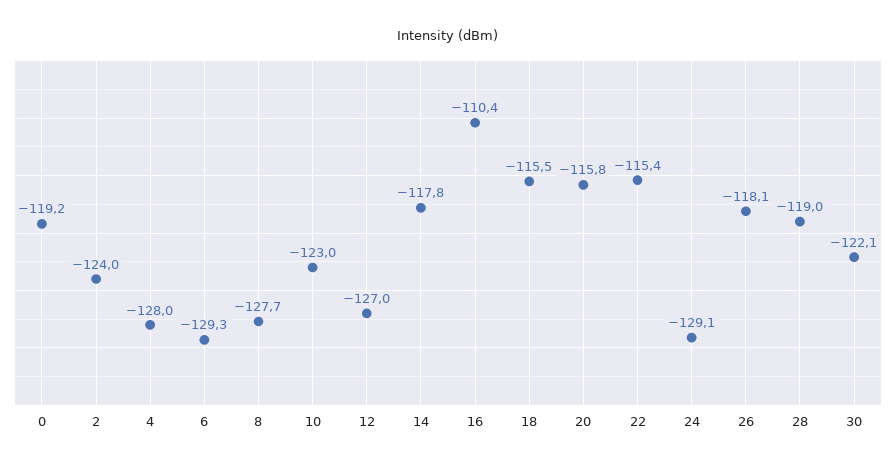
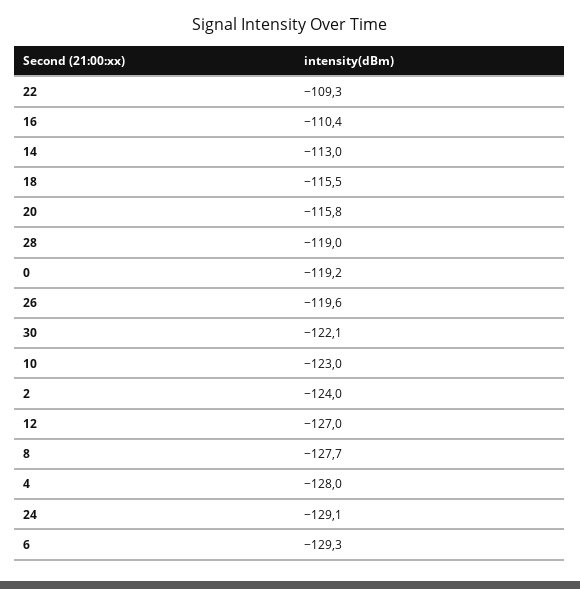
  {
    "0": -119.2,
    "2": -124,
    "4": -128,
    "6": -129.3,
    "8": -127.7,
    "10": -123,
    "12": -127,
-   "14": -117.8,
+   "14": -113,
    "16": -110.4,
    "18": -115.5,
    "20": -115.8,
-   "22": -115.4,
+   "22": -109.3,
    "24": -129.1,
-   "26": -118.1,
+   "26": -119.6,
    "28": -119,
    "30": -122.1
  }

